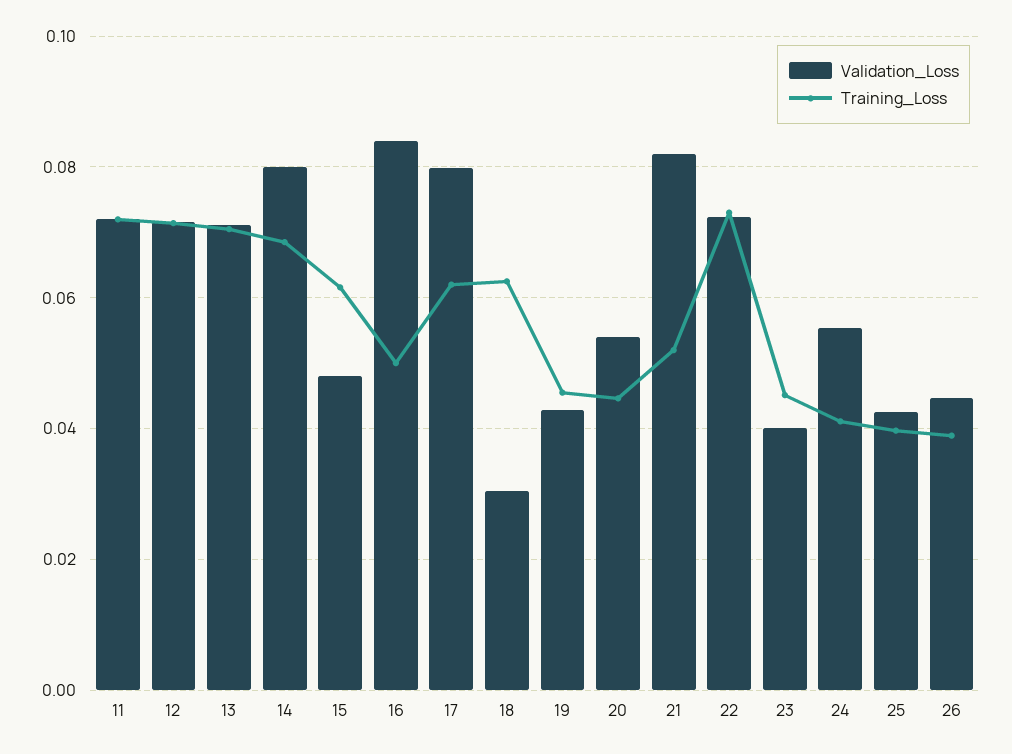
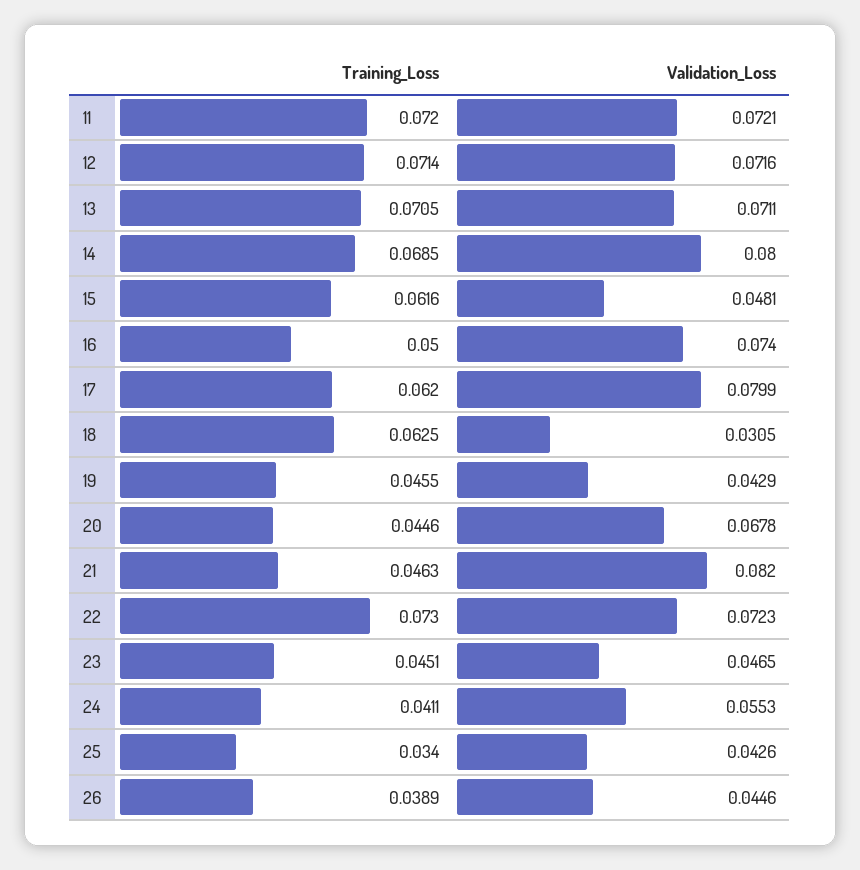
  {
    "Validation_Loss": {
      "11": 0.0721,
      "12": 0.0716,
      "13": 0.0711,
      "14": 0.08,
      "15": 0.0481,
-     "16": 0.084,
+     "16": 0.074,
      "17": 0.0799,
      "18": 0.0305,
      "19": 0.0429,
-     "20": 0.054,
+     "20": 0.0678,
      "21": 0.082,
      "22": 0.0723,
-     "23": 0.04,
+     "23": 0.0465,
      "24": 0.0553,
      "25": 0.0426,
      "26": 0.0446
    },
    "Training_Loss": {
      "11": 0.072,
      "12": 0.0714,
      "13": 0.0705,
      "14": 0.0685,
      "15": 0.0616,
      "16": 0.05,
      "17": 0.062,
      "18": 0.0625,
      "19": 0.0455,
      "20": 0.0446,
-     "21": 0.052,
+     "21": 0.0463,
      "22": 0.073,
      "23": 0.0451,
      "24": 0.0411,
-     "25": 0.04,
+     "25": 0.034,
      "26": 0.0389
    }
  }

